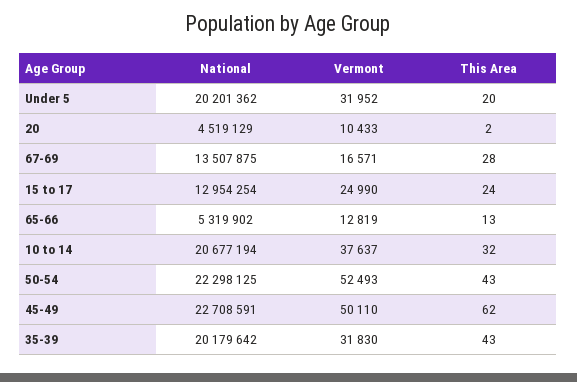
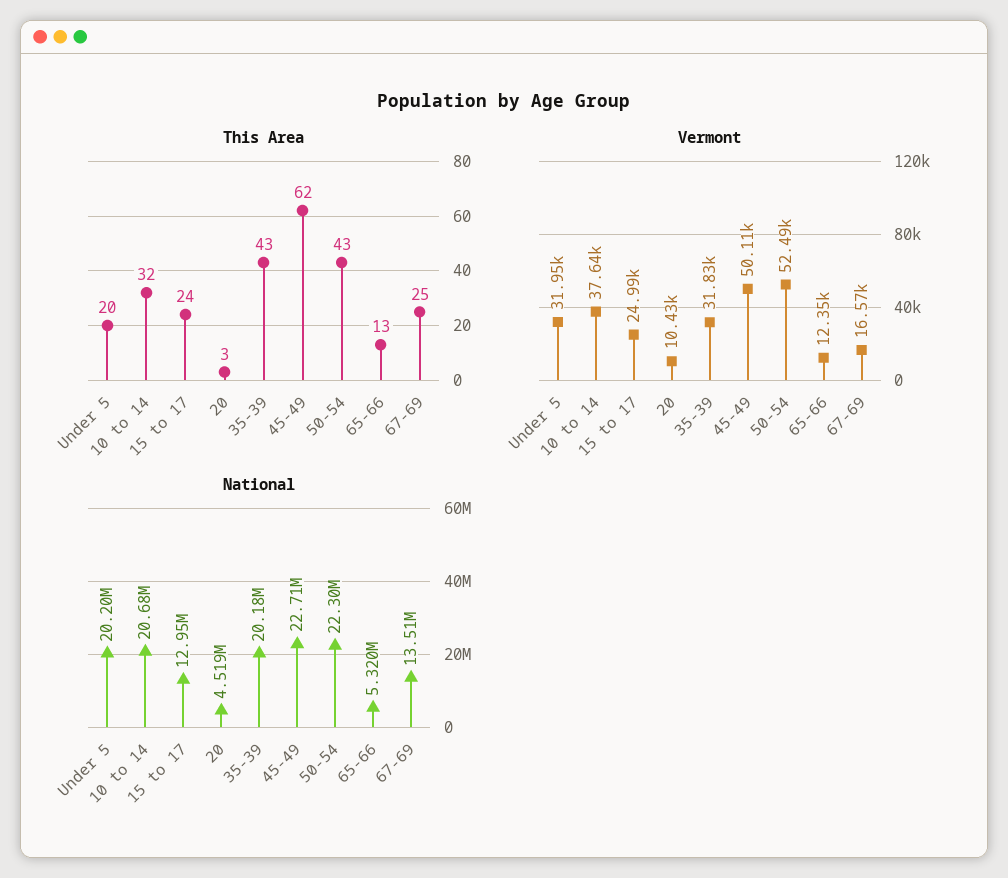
  {
    "National": {
      "Under 5": 20201362,
      "20": 4519129,
      "67-69": 13507875,
      "15 to 17": 12954254,
      "65-66": 5319902,
      "10 to 14": 20677194,
      "50-54": 22298125,
      "45-49": 22708591,
      "35-39": 20179642
    },
    "Vermont": {
      "Under 5": 31952,
      "20": 10433,
      "67-69": 16571,
      "15 to 17": 24990,
-     "65-66": 12819,
+     "65-66": 12350,
      "10 to 14": 37637,
      "50-54": 52493,
      "45-49": 50110,
      "35-39": 31830
    },
    "This Area": {
      "Under 5": 20,
-     "20": 2,
+     "20": 3,
-     "67-69": 28,
+     "67-69": 25,
      "15 to 17": 24,
      "65-66": 13,
      "10 to 14": 32,
      "50-54": 43,
      "45-49": 62,
      "35-39": 43
    }
  }

